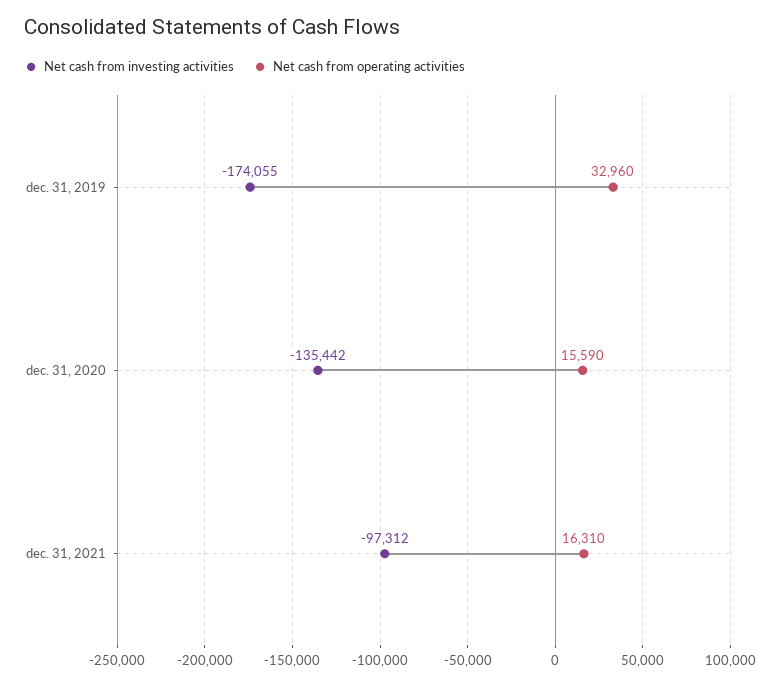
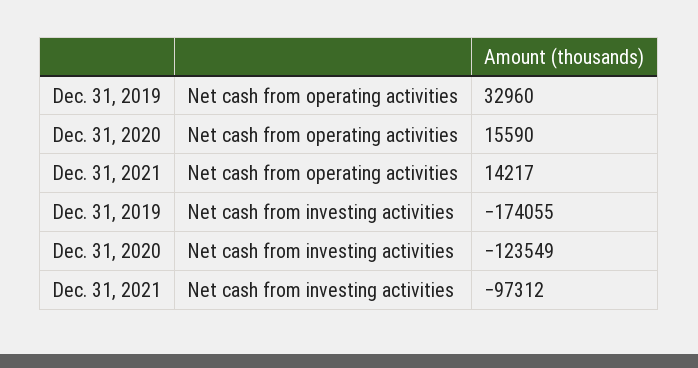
  {
    "Net cash from investing activities": {
      "dec. 31, 2019": -174055,
-     "dec. 31, 2020": -135442,
+     "dec. 31, 2020": -123549,
      "dec. 31, 2021": -97312
    },
    "Net cash from operating activities": {
      "dec. 31, 2019": 32960,
      "dec. 31, 2020": 15590,
-     "dec. 31, 2021": 16310
+     "dec. 31, 2021": 14217
    }
  }

